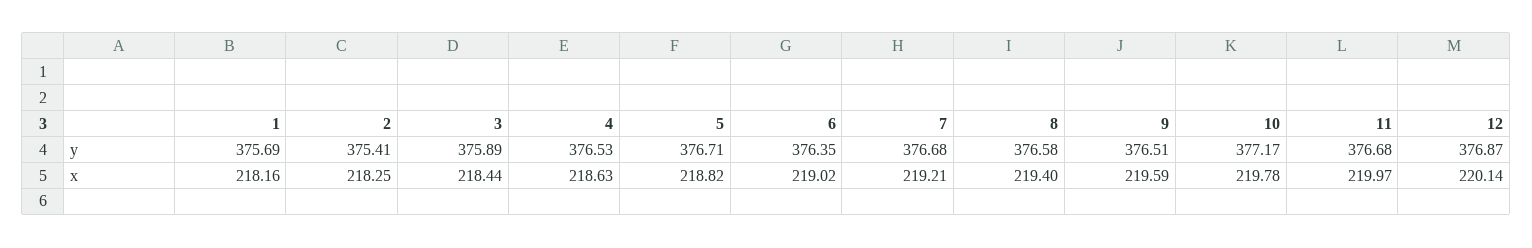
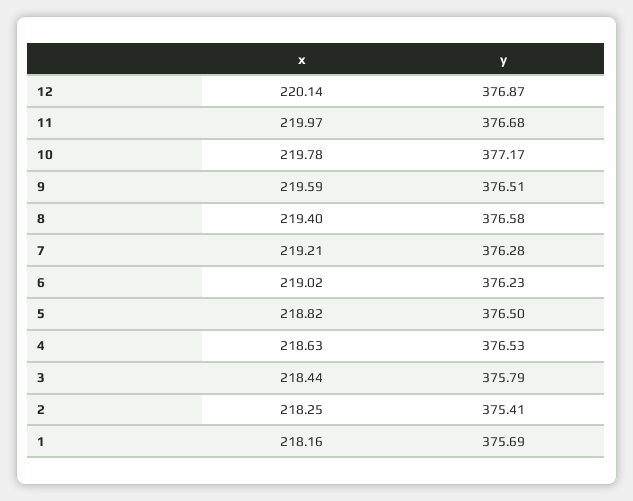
  {
    "1": {
      "y": 375.69,
      "x": 218.16
    },
    "2": {
      "y": 375.41,
      "x": 218.25
    },
    "3": {
-     "y": 375.89,
+     "y": 375.79,
      "x": 218.44
    },
    "4": {
      "y": 376.53,
      "x": 218.63
    },
    "5": {
-     "y": 376.71,
+     "y": 376.5,
      "x": 218.82
    },
    "6": {
-     "y": 376.35,
+     "y": 376.23,
      "x": 219.02
    },
    "7": {
-     "y": 376.68,
+     "y": 376.28,
      "x": 219.21
    },
    "8": {
      "y": 376.58,
      "x": 219.4
    },
    "9": {
      "y": 376.51,
      "x": 219.59
    },
    "10": {
      "y": 377.17,
      "x": 219.78
    },
    "11": {
      "y": 376.68,
      "x": 219.97
    },
    "12": {
      "y": 376.87,
      "x": 220.14
    }
  }

